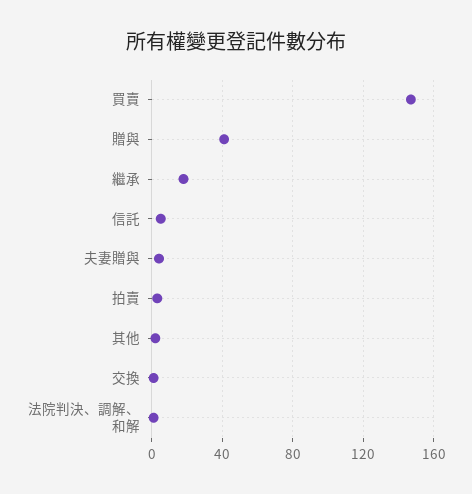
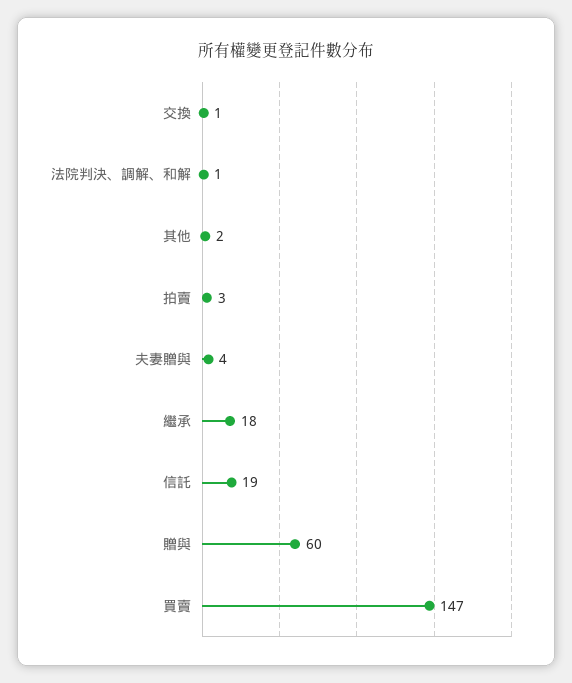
  {
    "買賣": 147,
-   "贈與": 40,
+   "贈與": 60,
    "繼承": 18,
-   "信託": 5,
+   "信託": 19,
    "夫妻贈與": 4,
    "拍賣": 3,
    "其他": 2,
    "交換": 1,
    "法院判決、調解、和解": 1
  }

